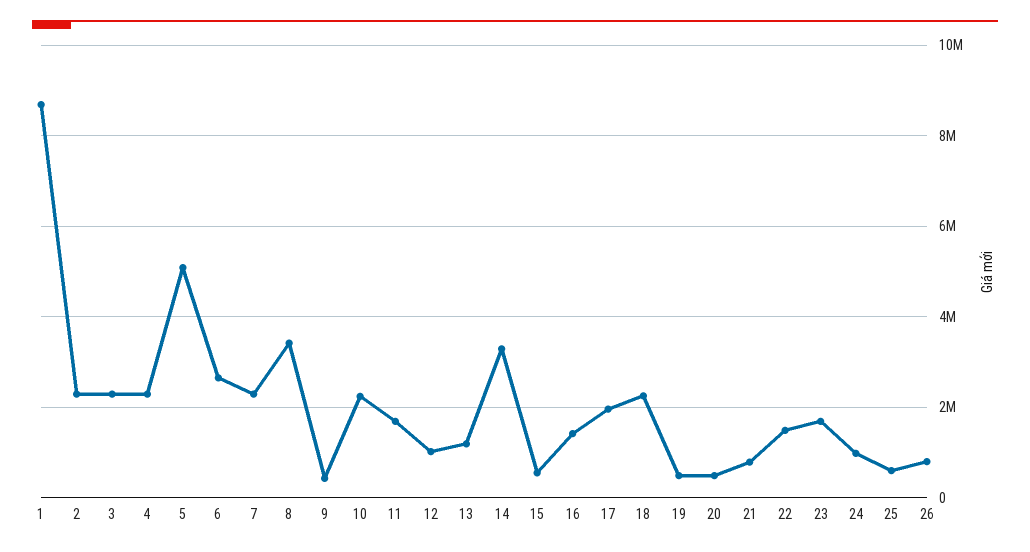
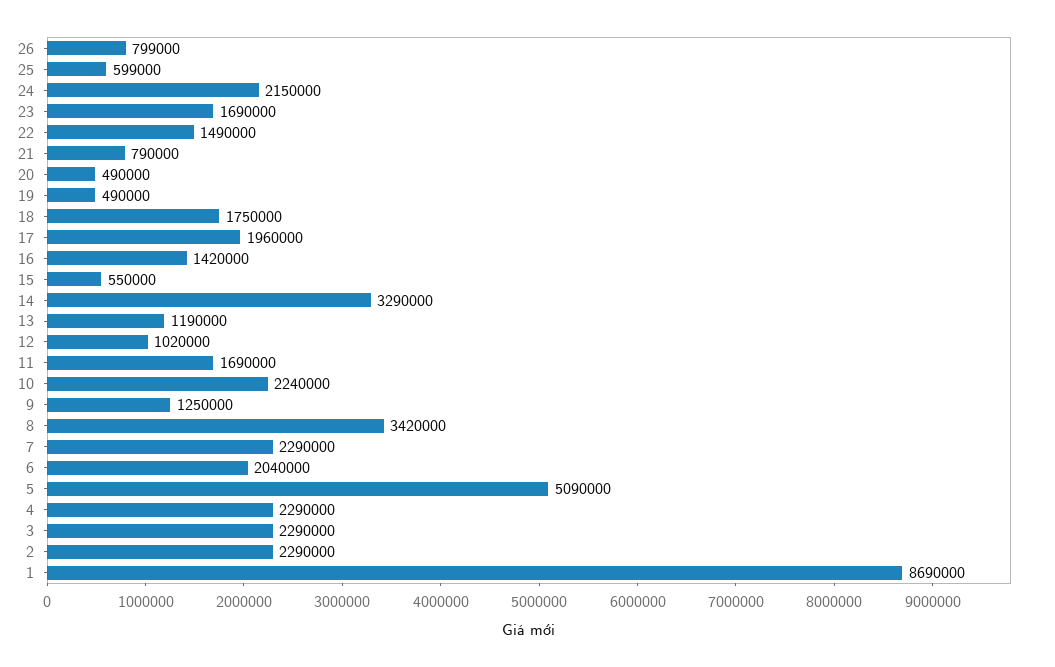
  {
    "1": 8690000,
    "2": 2290000,
    "3": 2290000,
    "4": 2290000,
    "5": 5090000,
-   "6": 2600000,
+   "6": 2040000,
    "7": 2290000,
    "8": 3420000,
-   "9": 400000,
+   "9": 1250000,
    "10": 2240000,
    "11": 1690000,
    "12": 1020000,
    "13": 1190000,
    "14": 3290000,
    "15": 550000,
    "16": 1420000,
    "17": 1960000,
-   "18": 2200000,
+   "18": 1750000,
    "19": 490000,
    "20": 490000,
    "21": 790000,
    "22": 1490000,
    "23": 1690000,
-   "24": 1000000,
+   "24": 2150000,
    "25": 599000,
    "26": 799000
  }

